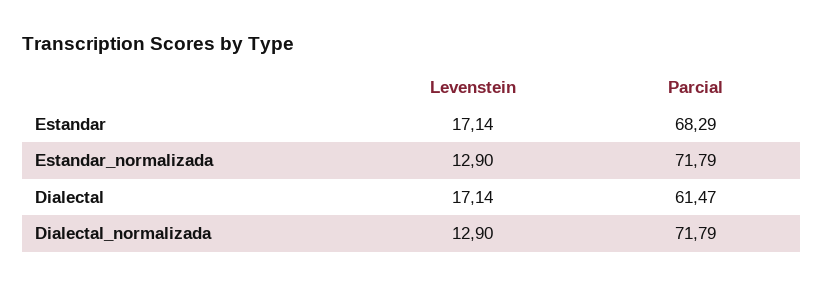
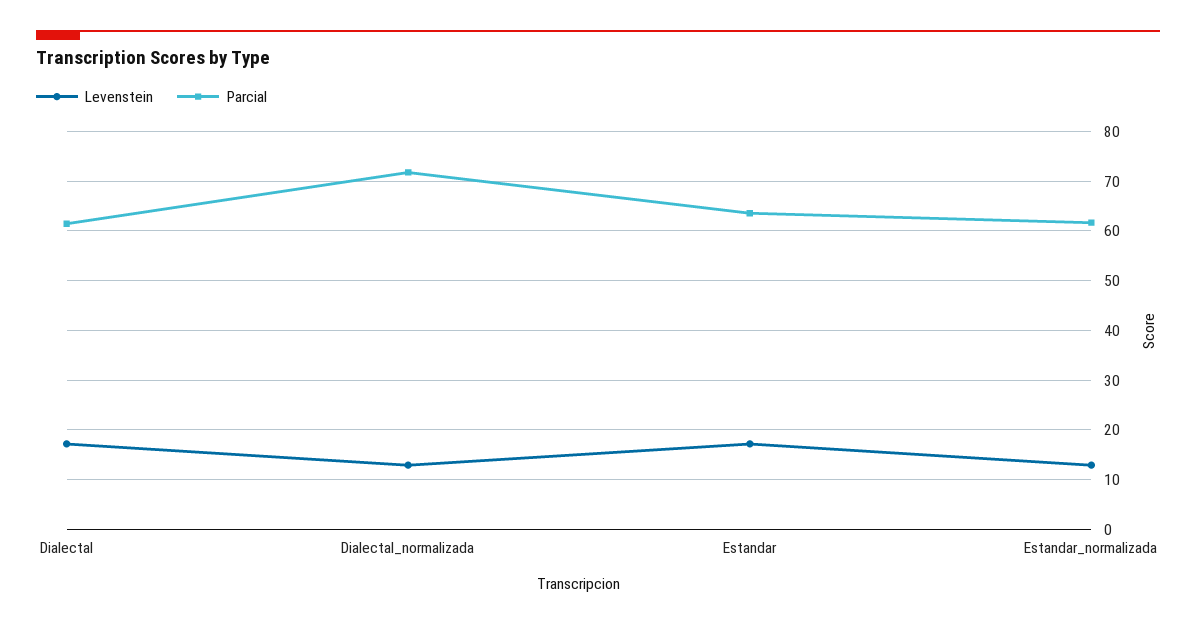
  {
    "Levenstein": {
      "Estandar": 17.14,
      "Estandar_normalizada": 12.9,
      "Dialectal": 17.14,
      "Dialectal_normalizada": 12.9
    },
    "Parcial": {
-     "Estandar": 68.29,
+     "Estandar": 64,
-     "Estandar_normalizada": 71.79,
+     "Estandar_normalizada": 62,
      "Dialectal": 61.47,
      "Dialectal_normalizada": 71.79
    }
  }

